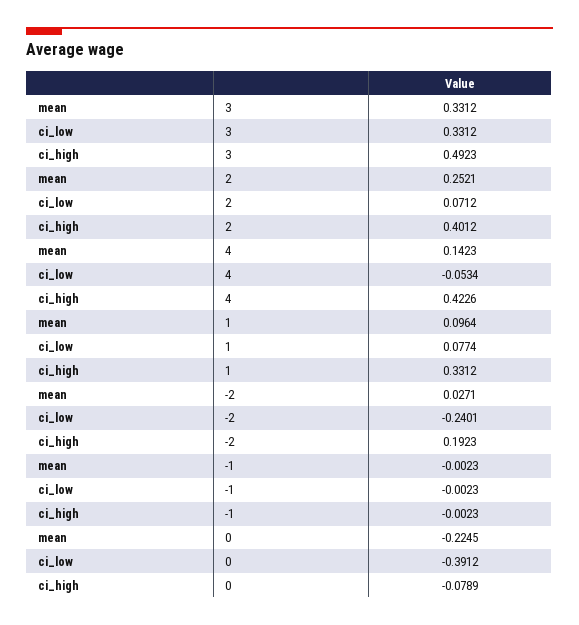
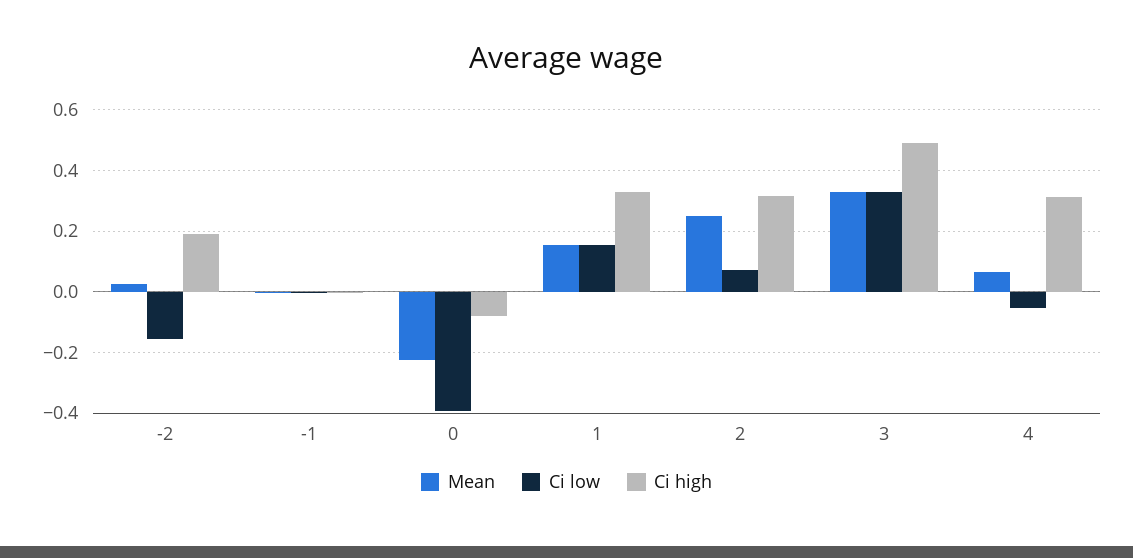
  {
    "mean": {
      "3": 0.3312,
      "2": 0.2521,
-     "4": 0.1423,
+     "4": 0.06,
-     "1": 0.0964,
+     "1": 0.16,
      "-2": 0.0271,
      "-1": -0.0023,
      "0": -0.2245
    },
    "ci_low": {
      "3": 0.3312,
      "2": 0.0712,
      "4": -0.0534,
-     "1": 0.0774,
+     "1": 0.16,
-     "-2": -0.2401,
+     "-2": -0.16,
      "-1": -0.0023,
      "0": -0.3912
    },
    "ci_high": {
      "3": 0.4923,
-     "2": 0.4012,
+     "2": 0.32,
-     "4": 0.4226,
+     "4": 0.32,
      "1": 0.3312,
      "-2": 0.1923,
      "-1": -0.0023,
      "0": -0.0789
    }
  }

